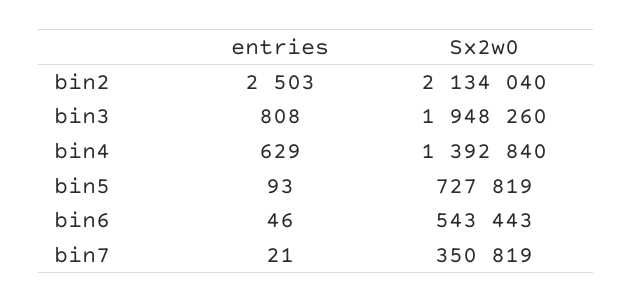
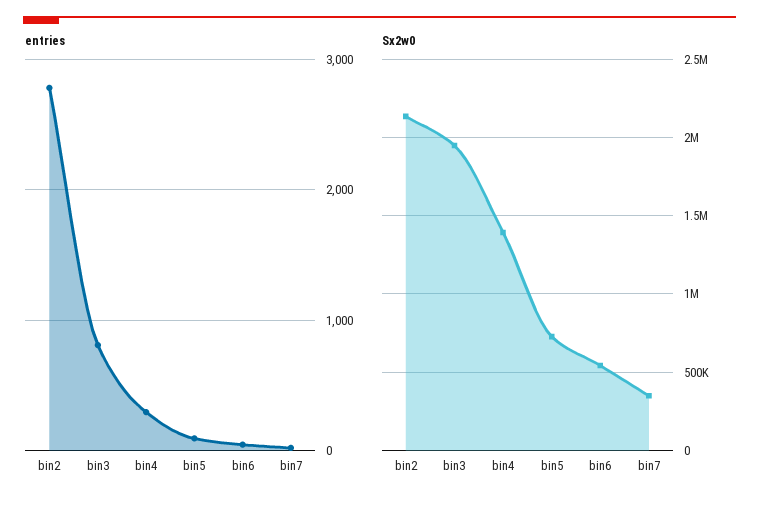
  {
    "entries": {
-     "bin2": 2503,
+     "bin2": 2800,
      "bin3": 808,
-     "bin4": 629,
+     "bin4": 300,
      "bin5": 93,
      "bin6": 46,
      "bin7": 21
    },
    "Sx2w0": {
      "bin2": 2134040,
      "bin3": 1948260,
      "bin4": 1392840,
      "bin5": 727819,
      "bin6": 543443,
      "bin7": 350819
    }
  }

